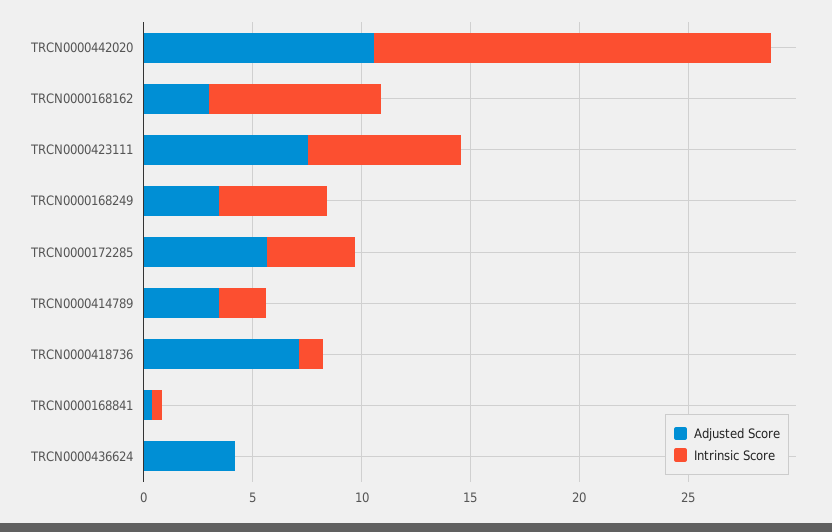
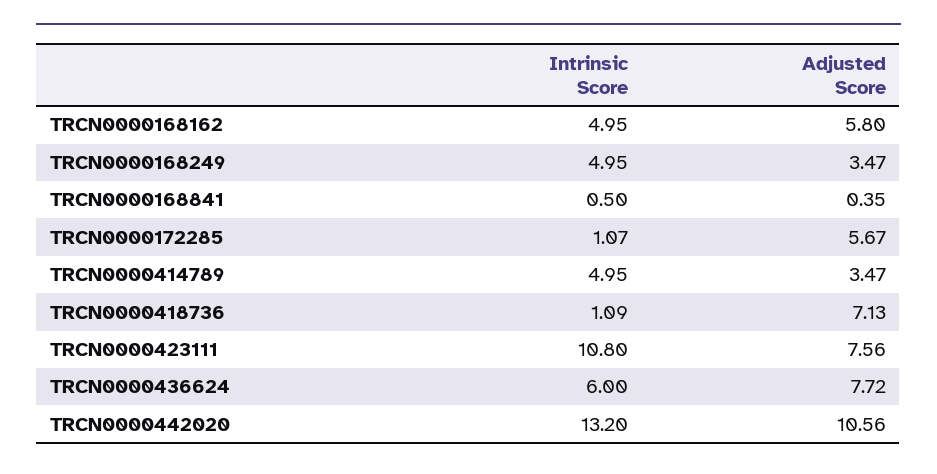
  {
    "Adjusted Score": {
      "TRCN0000442020": 10.56,
-     "TRCN0000168162": 3,
+     "TRCN0000168162": 5.8,
      "TRCN0000423111": 7.56,
      "TRCN0000168249": 3.47,
      "TRCN0000172285": 5.67,
      "TRCN0000414789": 3.47,
      "TRCN0000418736": 7.13,
      "TRCN0000168841": 0.35,
-     "TRCN0000436624": 4
+     "TRCN0000436624": 7.72
    },
    "Intrinsic Score": {
-     "TRCN0000442020": 18,
+     "TRCN0000442020": 13.2,
-     "TRCN0000168162": 8,
+     "TRCN0000168162": 4.95,
-     "TRCN0000423111": 7,
+     "TRCN0000423111": 10.8,
      "TRCN0000168249": 4.95,
-     "TRCN0000172285": 4,
+     "TRCN0000172285": 1.07,
-     "TRCN0000414789": 2,
+     "TRCN0000414789": 4.95,
      "TRCN0000418736": 1.09,
      "TRCN0000168841": 0.5,
-     "TRCN0000436624": 0
+     "TRCN0000436624": 6
    }
  }

